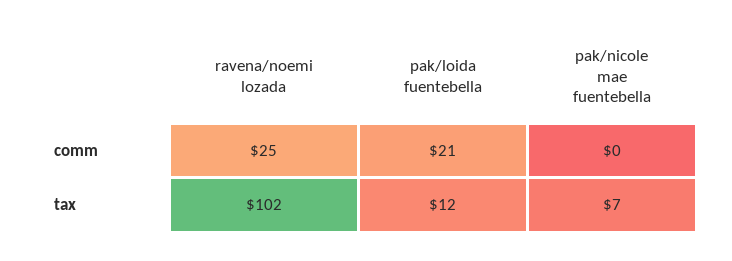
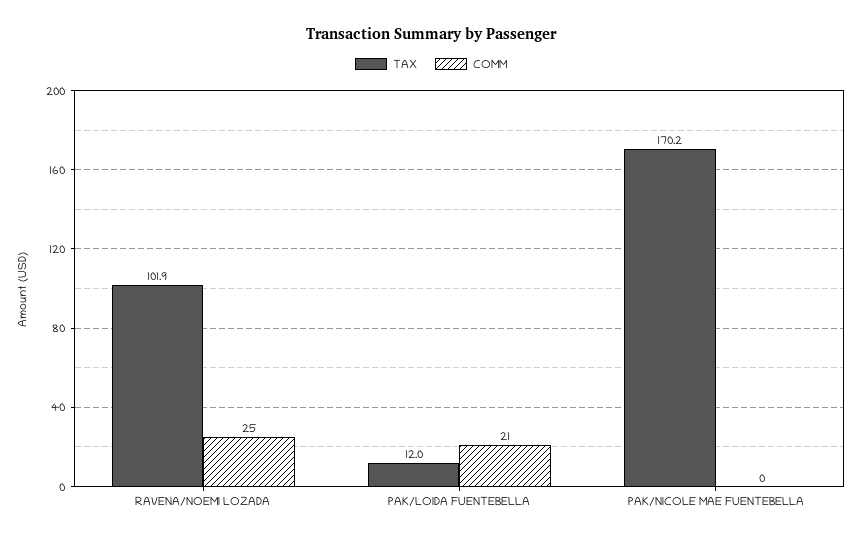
  {
    "comm": {
      "ravena/noemi lozada": 25,
      "pak/loida fuentebella": 21,
      "pak/nicole mae fuentebella": 0
    },
    "tax": {
      "ravena/noemi lozada": 101.9,
      "pak/loida fuentebella": 12,
-     "pak/nicole mae fuentebella": 7
+     "pak/nicole mae fuentebella": 170.2
    }
  }

